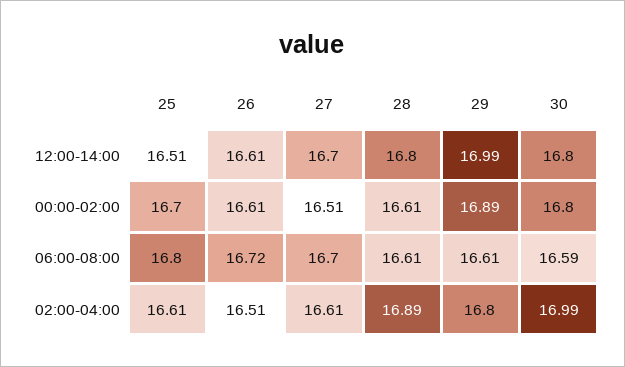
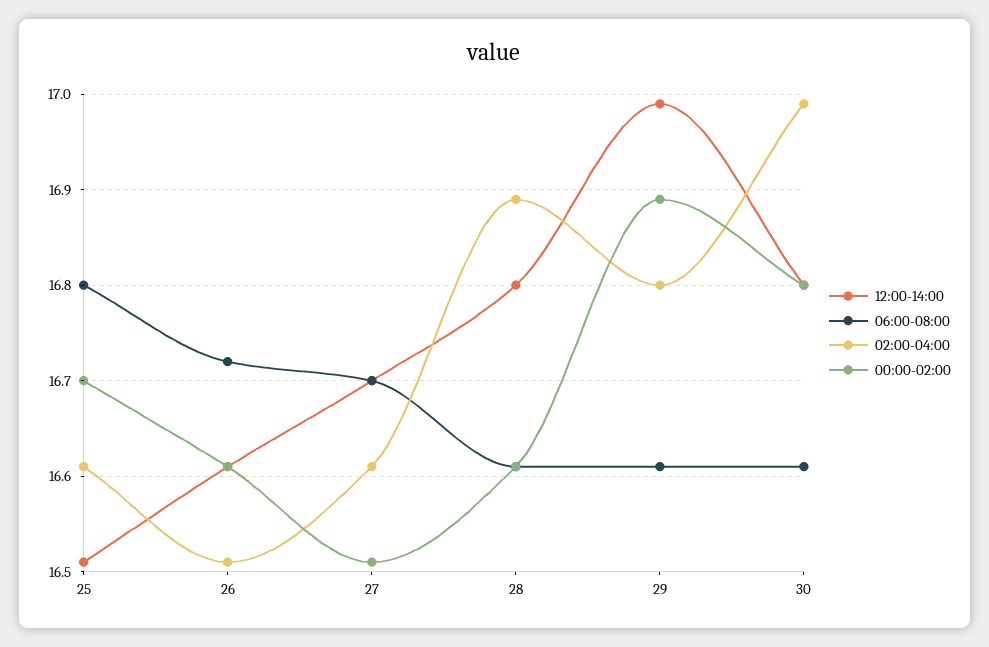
  {
    "12:00-14:00": {
      "25": 16.51,
      "26": 16.61,
      "27": 16.7,
      "28": 16.8,
      "29": 16.99,
      "30": 16.8
    },
    "00:00-02:00": {
      "25": 16.7,
      "26": 16.61,
      "27": 16.51,
      "28": 16.61,
      "29": 16.89,
      "30": 16.8
    },
    "06:00-08:00": {
      "25": 16.8,
      "26": 16.72,
      "27": 16.7,
      "28": 16.61,
      "29": 16.61,
-     "30": 16.59
+     "30": 16.61
    },
    "02:00-04:00": {
      "25": 16.61,
      "26": 16.51,
      "27": 16.61,
      "28": 16.89,
      "29": 16.8,
      "30": 16.99
    }
  }

